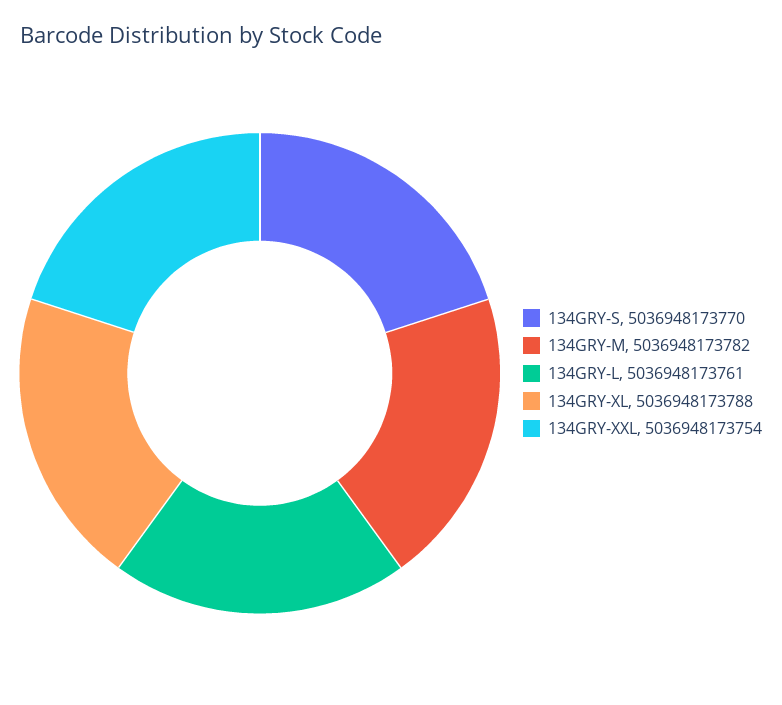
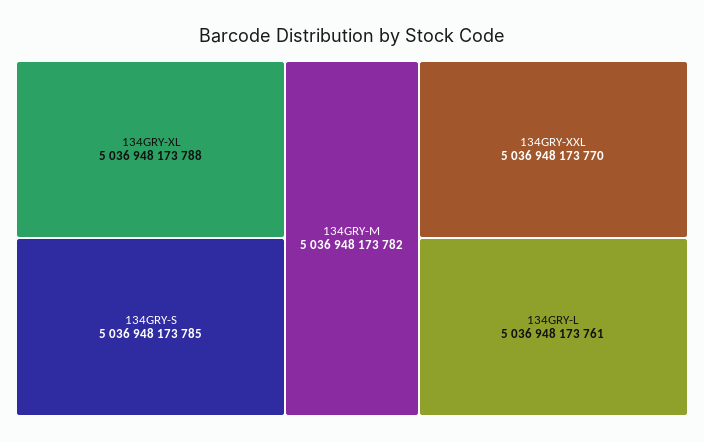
  {
-   "134GRY-S": 5036948173770,
+   "134GRY-S": 5036948173785,
    "134GRY-M": 5036948173782,
    "134GRY-L": 5036948173761,
    "134GRY-XL": 5036948173788,
-   "134GRY-XXL": 5036948173754
+   "134GRY-XXL": 5036948173770
  }

